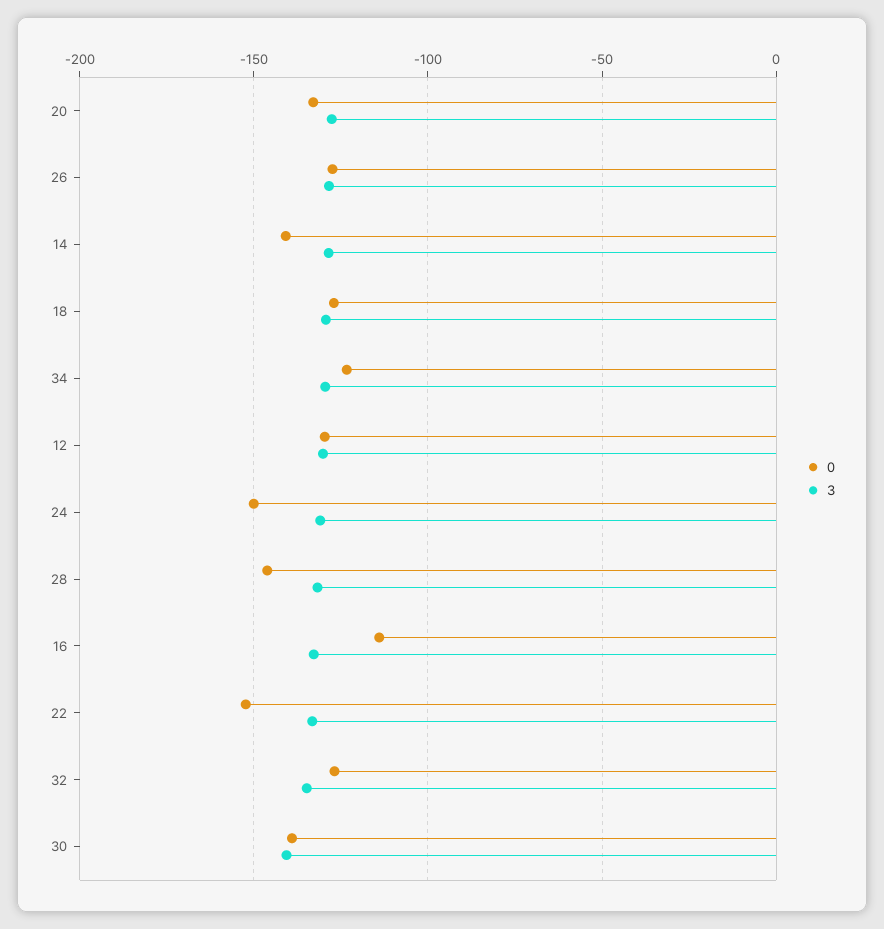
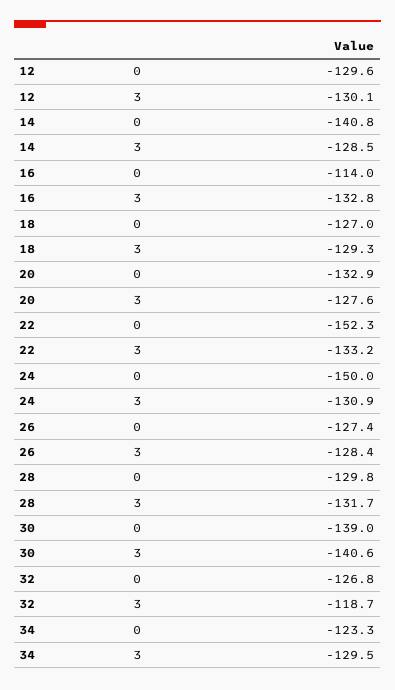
  {
    "0": {
      "20": -132.9,
      "26": -127.4,
      "14": -140.8,
      "18": -127,
      "34": -123.3,
      "12": -129.6,
      "24": -150,
-     "28": -145,
+     "28": -129.8,
      "16": -114,
      "22": -152.3,
      "32": -126.8,
      "30": -139
    },
    "3": {
      "20": -127.6,
      "26": -128.4,
      "14": -128.5,
      "18": -129.3,
      "34": -129.5,
      "12": -130.1,
      "24": -130.9,
      "28": -131.7,
      "16": -132.8,
      "22": -133.2,
-     "32": -135,
+     "32": -118.7,
      "30": -140.6
    }
  }

